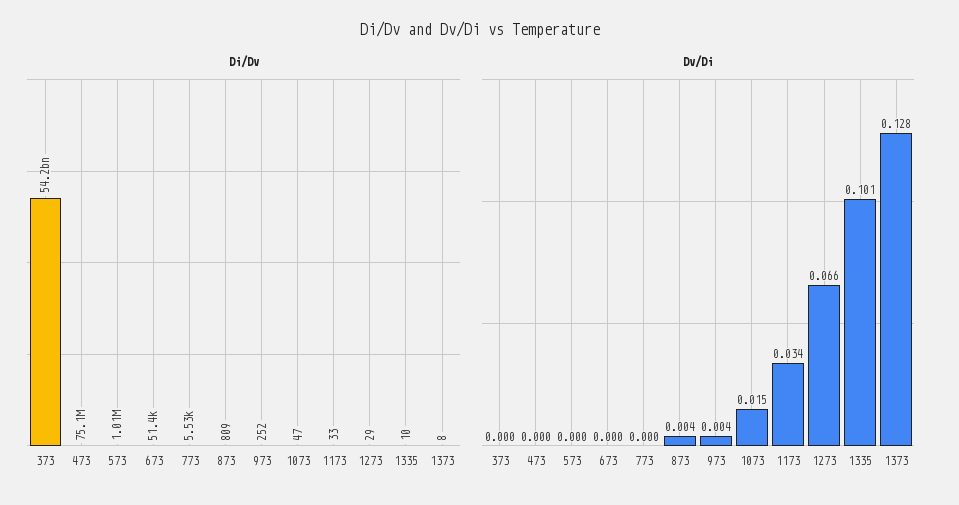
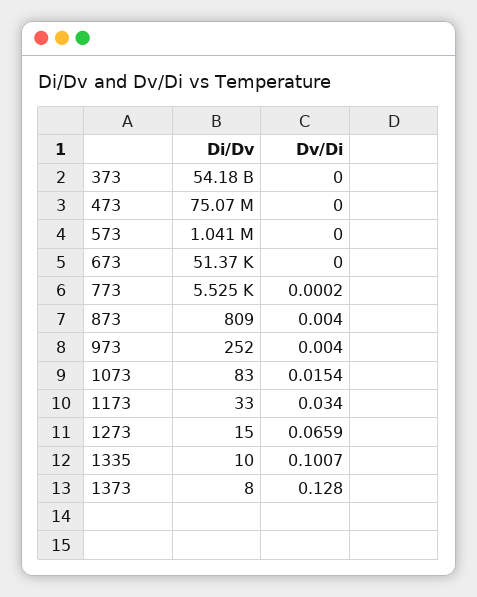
  {
    "Di/Dv": {
      "373": 54180000000,
      "473": 75070000,
-     "573": 1010000,
+     "573": 1041000,
      "673": 51370,
      "773": 5525,
      "873": 809,
      "973": 252,
-     "1073": 47,
+     "1073": 83,
      "1173": 33,
-     "1273": 29,
+     "1273": 15,
      "1335": 10,
      "1373": 8
    },
    "Dv/Di": {
      "373": 0,
      "473": 0,
      "573": 0,
      "673": 0,
      "773": 0.0002,
      "873": 0.004,
      "973": 0.004,
      "1073": 0.0154,
      "1173": 0.034,
      "1273": 0.0659,
      "1335": 0.1007,
      "1373": 0.128
    }
  }

